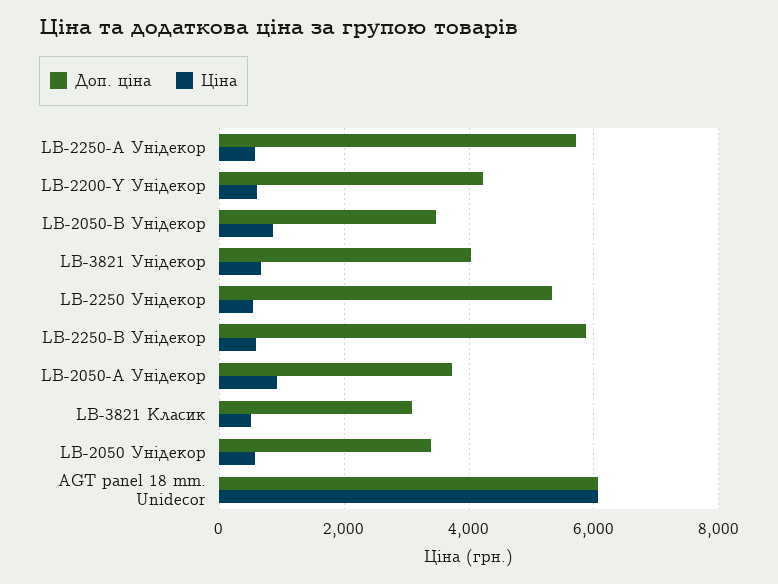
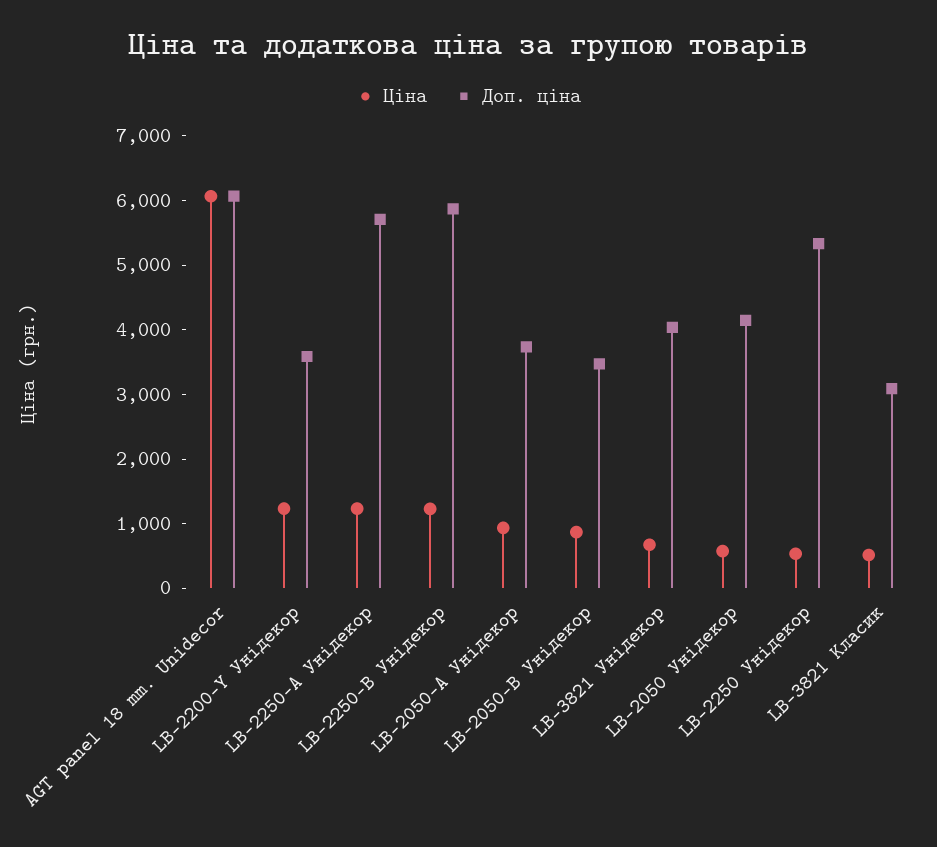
  {
    "Доп. ціна": {
      "LB-2250-А Унідекор": 5800,
-     "LB-2200-Y Унідекор": 4200,
+     "LB-2200-Y Унідекор": 3600,
      "LB-2050-В Унідекор": 3400,
      "LB-3821 Унідекор": 4000,
      "LB-2250 Унідекор": 5400,
      "LB-2250-В Унідекор": 5800,
      "LB-2050-А Унідекор": 3800,
      "LB-3821 Класик": 3000,
-     "LB-2050 Унідекор": 3400,
+     "LB-2050 Унідекор": 4200,
      "AGT panel 18 mm. Unidecor": 6000
    },
    "Ціна": {
-     "LB-2250-А Унідекор": 600,
+     "LB-2250-А Унідекор": 1200,
-     "LB-2200-Y Унідекор": 600,
+     "LB-2200-Y Унідекор": 1200,
      "LB-2050-В Унідекор": 800,
      "LB-3821 Унідекор": 600,
      "LB-2250 Унідекор": 600,
-     "LB-2250-В Унідекор": 600,
+     "LB-2250-В Унідекор": 1200,
      "LB-2050-А Унідекор": 1000,
      "LB-3821 Класик": 600,
      "LB-2050 Унідекор": 600,
      "AGT panel 18 mm. Unidecor": 6000
    }
  }

